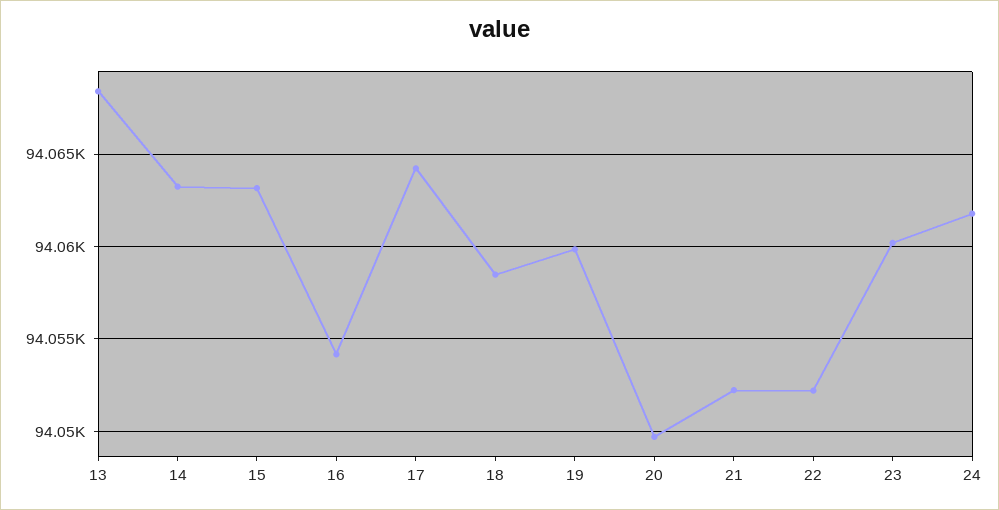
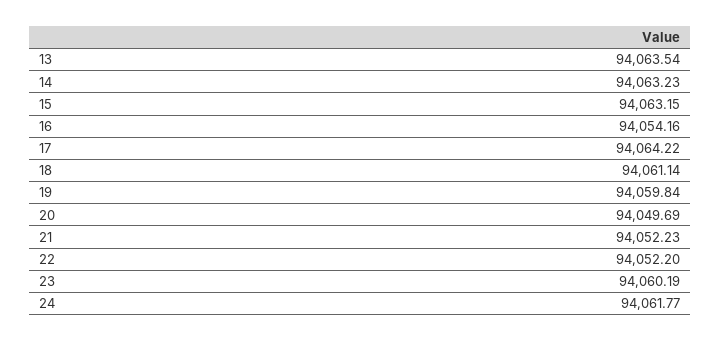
  {
-   "13": 94068.5,
+   "13": 94063.54,
    "14": 94063.23,
    "15": 94063.15,
    "16": 94054.16,
    "17": 94064.22,
-   "18": 94058.5,
+   "18": 94061.14,
    "19": 94059.84,
    "20": 94049.69,
    "21": 94052.23,
    "22": 94052.2,
    "23": 94060.19,
    "24": 94061.77
  }

